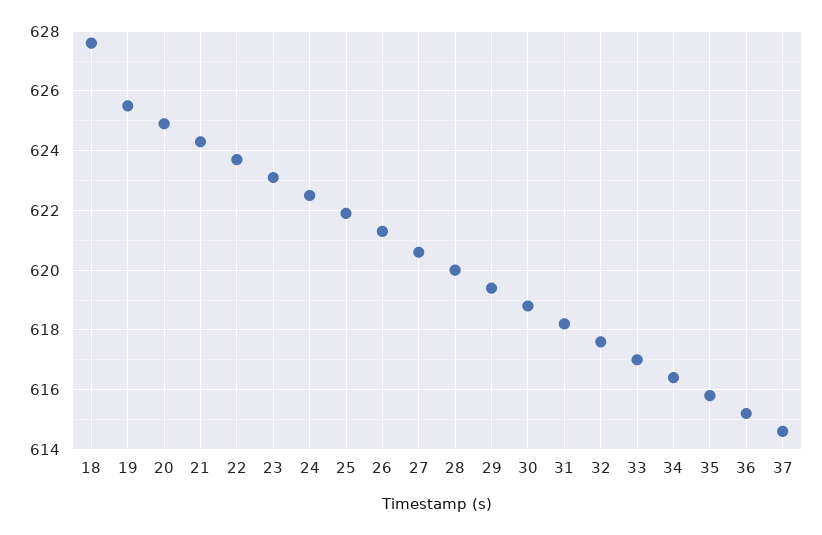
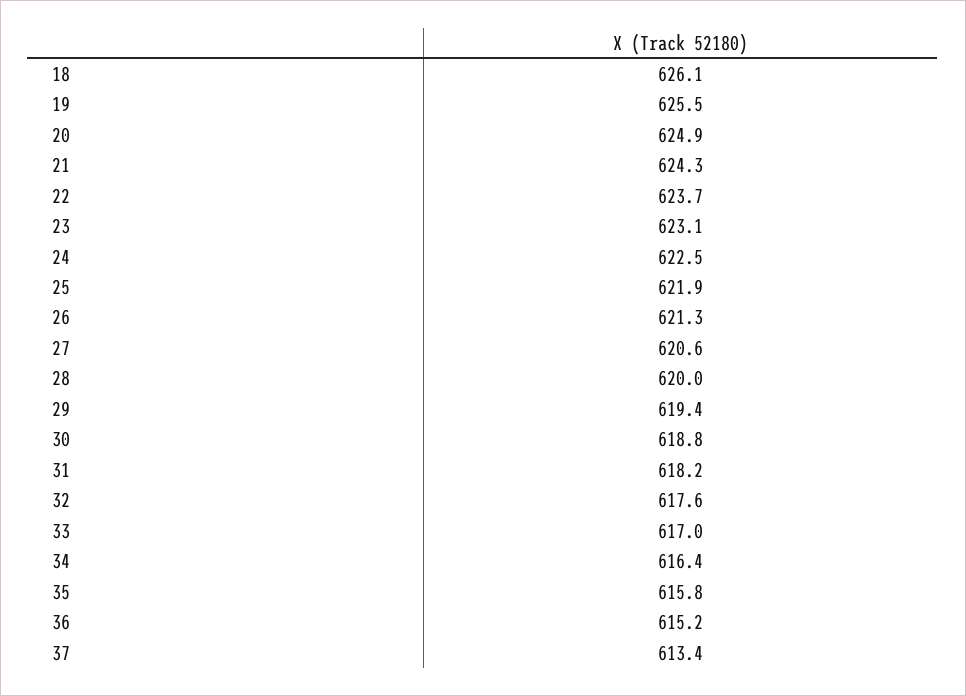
  {
-   "18": 627.5,
+   "18": 626.1,
    "19": 625.5,
    "20": 624.9,
    "21": 624.3,
    "22": 623.7,
    "23": 623.1,
    "24": 622.5,
    "25": 621.9,
    "26": 621.3,
    "27": 620.6,
    "28": 620,
    "29": 619.4,
    "30": 618.8,
    "31": 618.2,
    "32": 617.6,
    "33": 617,
    "34": 616.4,
    "35": 615.8,
    "36": 615.2,
-   "37": 614.5
+   "37": 613.4
  }

